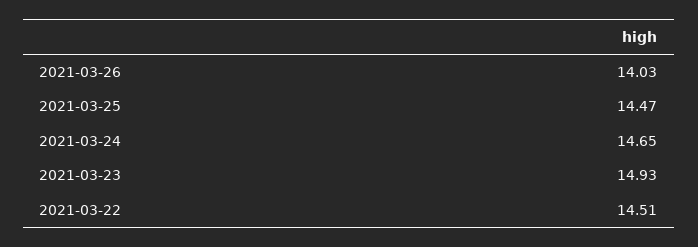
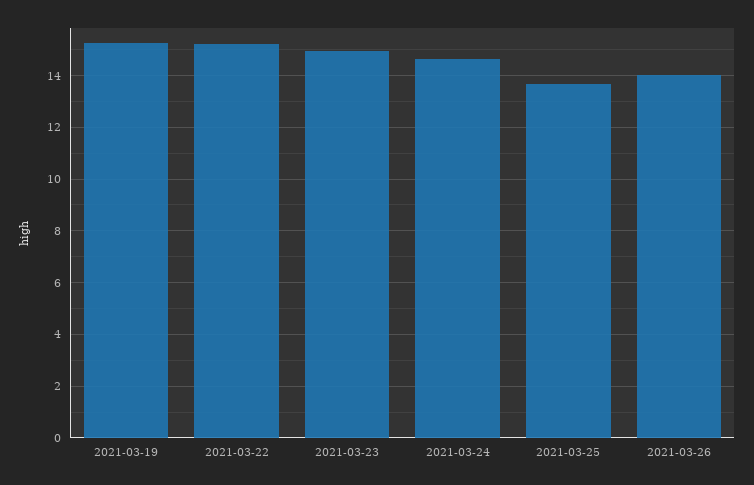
  {
    "2021-03-26": 14.03,
-   "2021-03-25": 14.47,
+   "2021-03-25": 13.75,
    "2021-03-24": 14.65,
    "2021-03-23": 14.93,
-   "2021-03-22": 14.51
+   "2021-03-22": 15.25,
+   "2021-03-19": 15.25
  }

